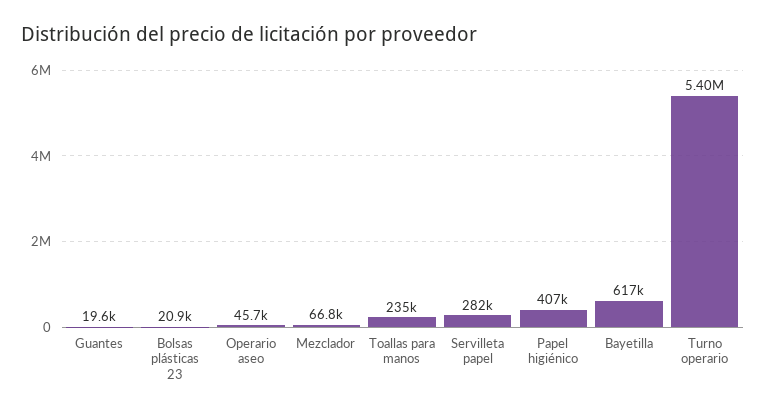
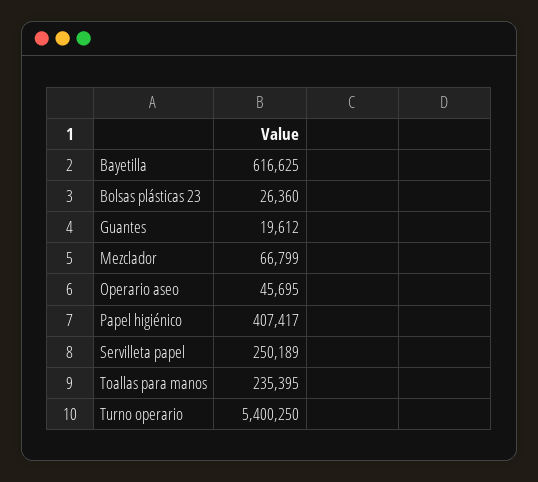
  {
    "Guantes": 19612,
-   "Bolsas plásticas 23": 20900,
+   "Bolsas plásticas 23": 26360,
    "Operario aseo": 45695,
    "Mezclador": 66799,
    "Toallas para manos": 235395,
-   "Servilleta papel": 282000,
+   "Servilleta papel": 250189,
    "Papel higiénico": 407417,
    "Bayetilla": 616625,
    "Turno operario": 5400250
  }

